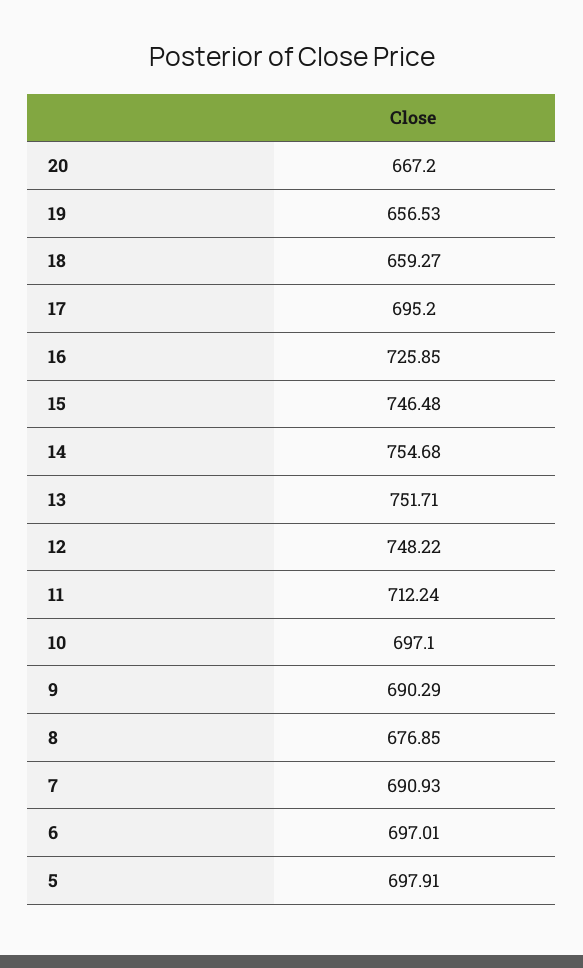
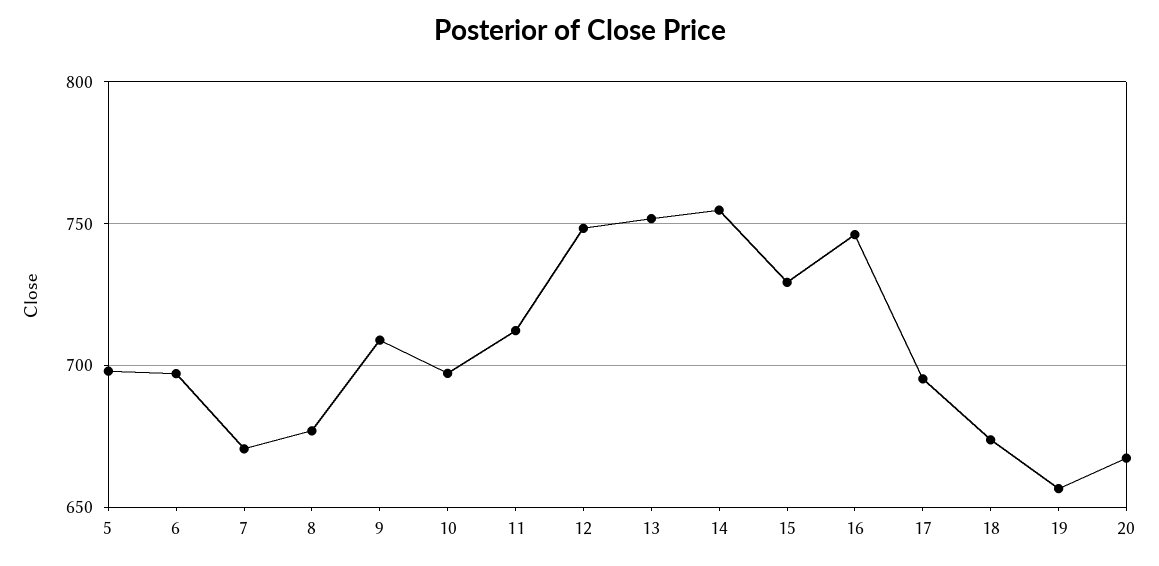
  {
    "20": 667.2,
    "19": 656.53,
-   "18": 659.27,
+   "18": 675,
    "17": 695.2,
-   "16": 725.85,
+   "16": 745,
-   "15": 746.48,
+   "15": 730,
    "14": 754.68,
    "13": 751.71,
    "12": 748.22,
    "11": 712.24,
    "10": 697.1,
-   "9": 690.29,
+   "9": 710,
    "8": 676.85,
-   "7": 690.93,
+   "7": 670,
    "6": 697.01,
    "5": 697.91
  }

